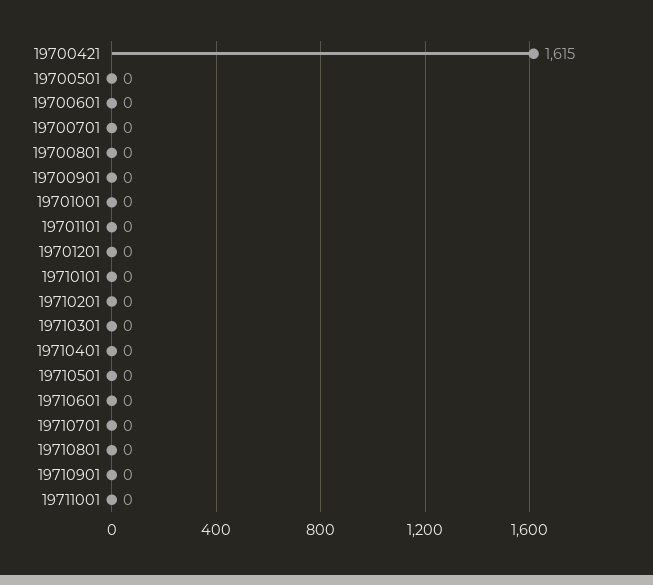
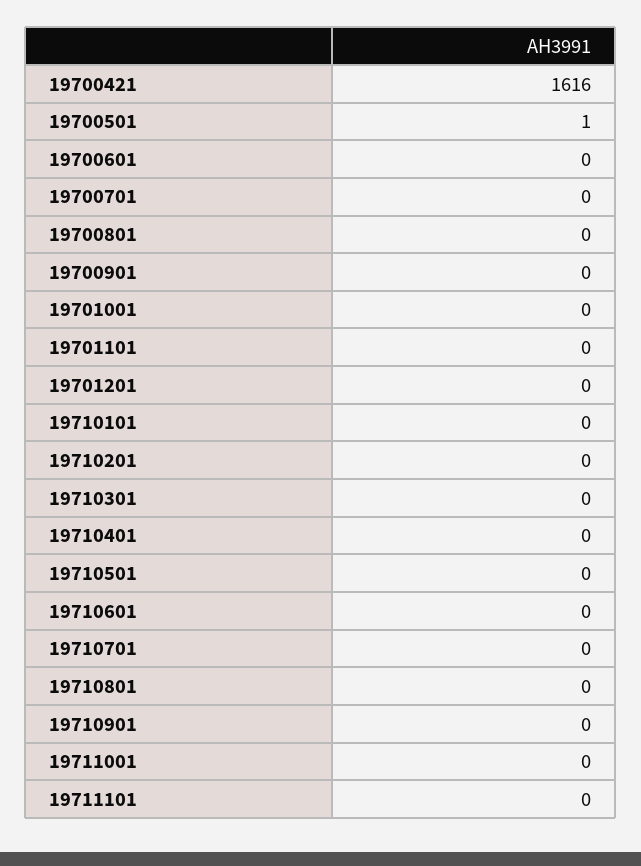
  {
-   "19700421": 1615,
+   "19700421": 1616,
-   "19700501": 0,
+   "19700501": 1,
    "19700601": 0,
    "19700701": 0,
    "19700801": 0,
    "19700901": 0,
    "19701001": 0,
    "19701101": 0,
    "19701201": 0,
    "19710101": 0,
    "19710201": 0,
    "19710301": 0,
    "19710401": 0,
    "19710501": 0,
    "19710601": 0,
    "19710701": 0,
    "19710801": 0,
    "19710901": 0,
-   "19711001": 0
+   "19711001": 0,
+   "19711101": 0
  }

